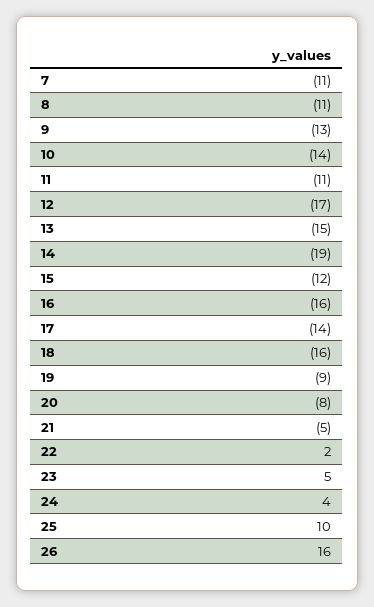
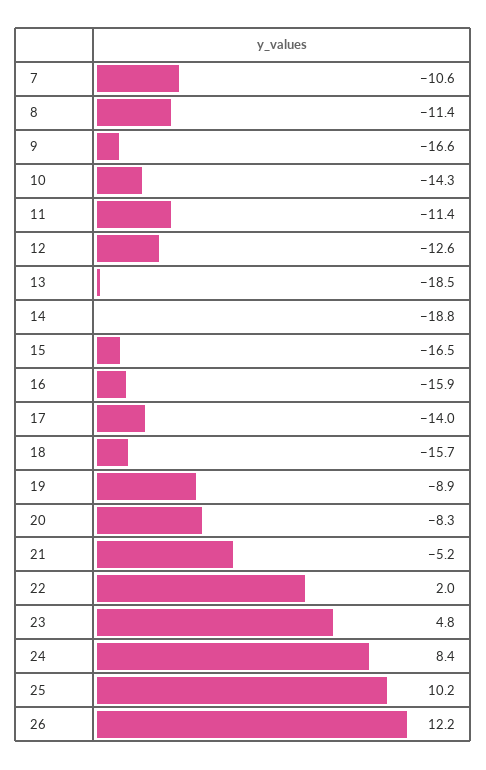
  {
    "7": -10.6,
    "8": -11.4,
-   "9": -13,
+   "9": -16.6,
    "10": -14.3,
    "11": -11.4,
-   "12": -17,
+   "12": -12.6,
-   "13": -15,
+   "13": -18.5,
    "14": -18.8,
-   "15": -12,
+   "15": -16.5,
    "16": -15.9,
    "17": -14,
    "18": -15.7,
    "19": -8.9,
    "20": -8.3,
    "21": -5.2,
    "22": 2,
    "23": 4.8,
-   "24": 4,
+   "24": 8.4,
    "25": 10.2,
-   "26": 16
+   "26": 12.2
  }

